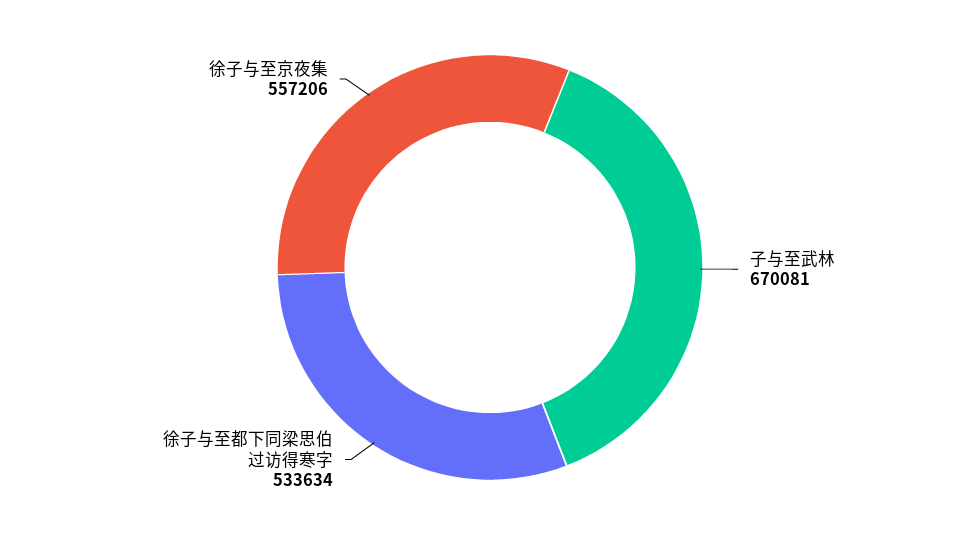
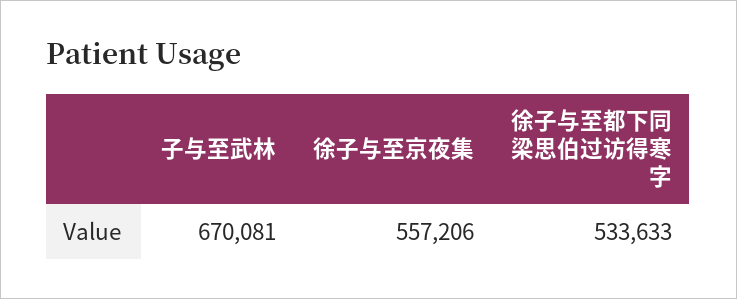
  {
    "子与至武林": 670081,
-   "徐子与至都下同梁思伯过访得寒字": 533634,
+   "徐子与至都下同梁思伯过访得寒字": 533633,
    "徐子与至京夜集": 557206
  }

